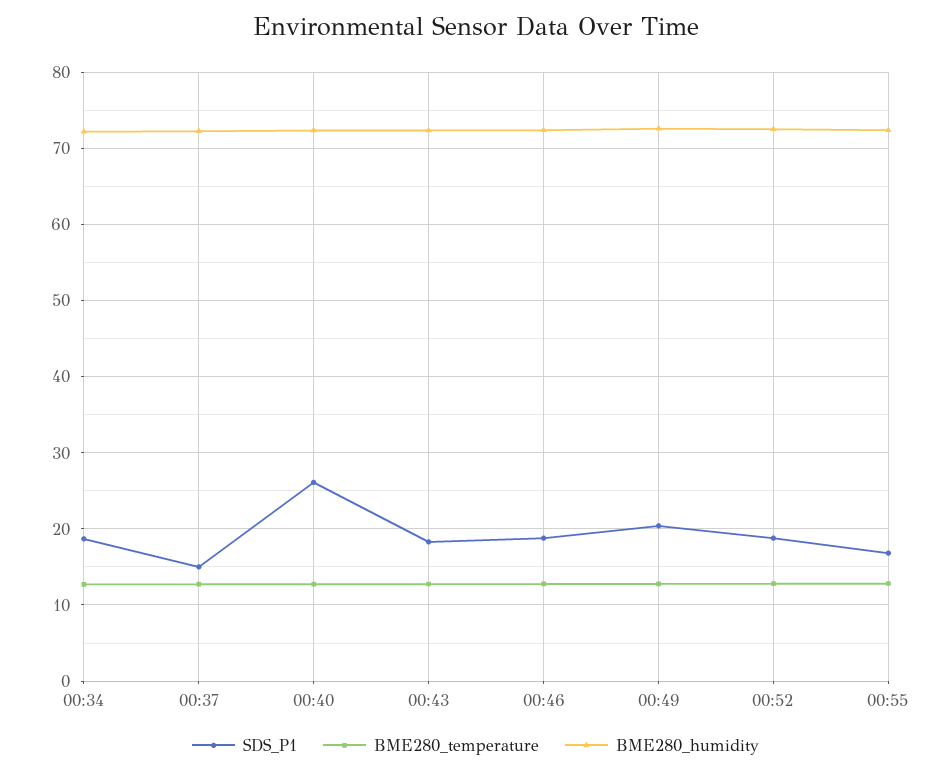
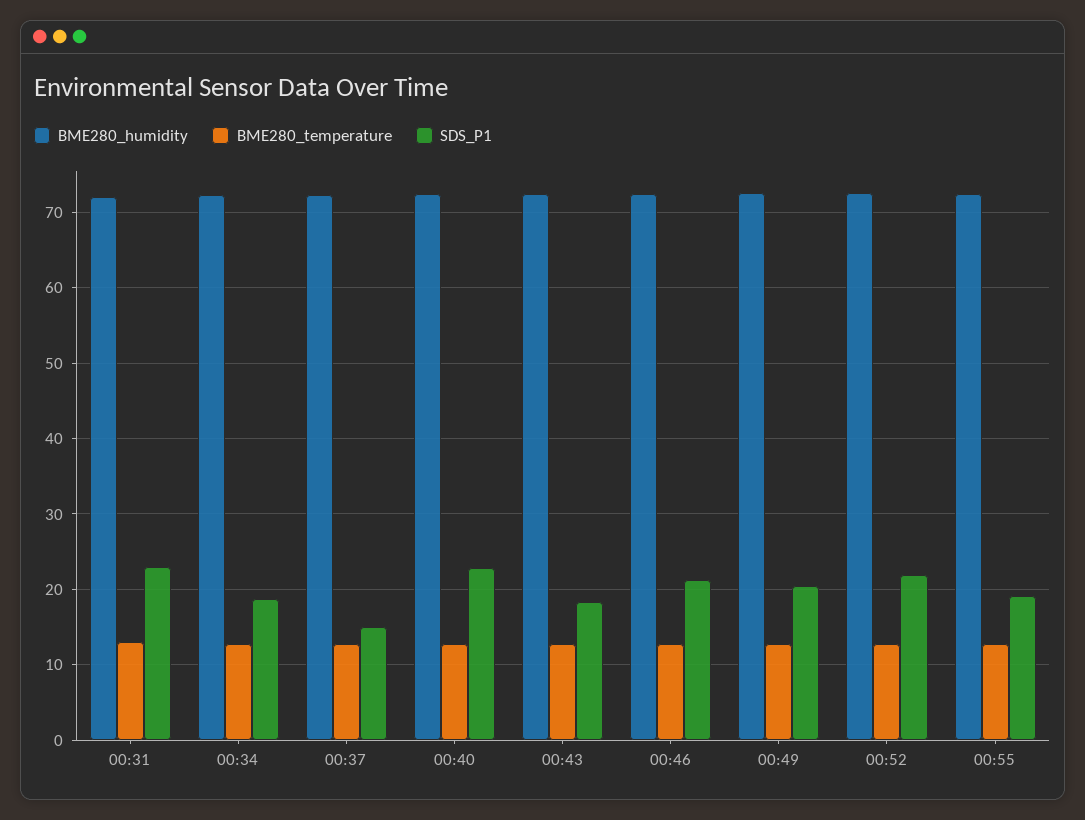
  {
    "SDS_P1": {
      "00:34": 19,
      "00:37": 15,
-     "00:40": 26,
+     "00:40": 23,
      "00:43": 18,
-     "00:46": 19,
+     "00:46": 21,
      "00:49": 20,
-     "00:52": 19,
+     "00:52": 22,
-     "00:55": 17
+     "00:55": 19,
+     "00:31": 23
    },
    "BME280_temperature": {
      "00:34": 13,
      "00:37": 13,
      "00:40": 13,
      "00:43": 13,
      "00:46": 13,
      "00:49": 13,
      "00:52": 13,
-     "00:55": 13
+     "00:55": 13,
+     "00:31": 13
    },
    "BME280_humidity": {
      "00:34": 72,
      "00:37": 72,
      "00:40": 72,
      "00:43": 72,
      "00:46": 72,
      "00:49": 73,
      "00:52": 73,
-     "00:55": 72
+     "00:55": 72,
+     "00:31": 72
    }
  }

